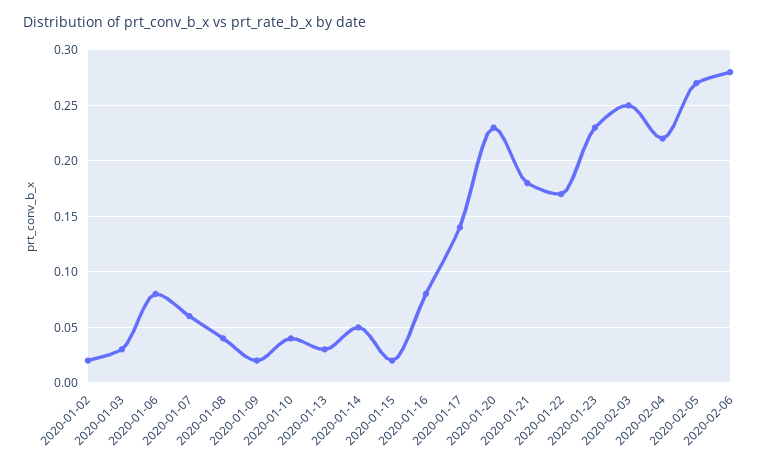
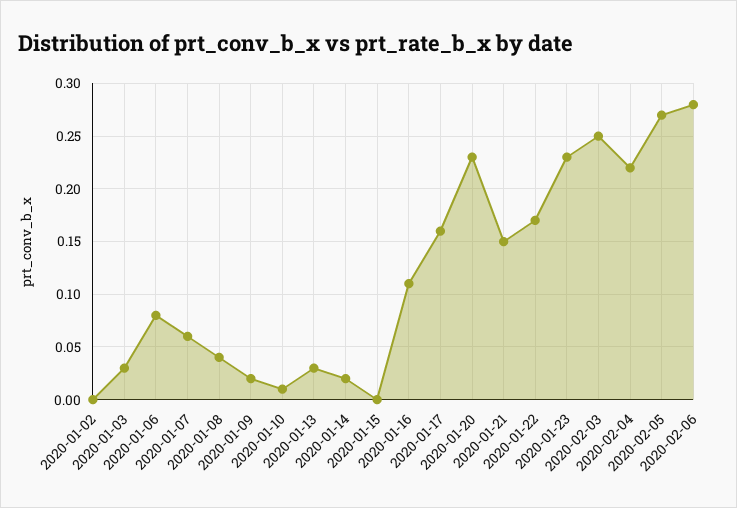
  {
-   "2020-01-02": 0.02,
+   "2020-01-02": 0,
    "2020-01-03": 0.03,
    "2020-01-06": 0.08,
    "2020-01-07": 0.06,
    "2020-01-08": 0.04,
    "2020-01-09": 0.02,
-   "2020-01-10": 0.04,
+   "2020-01-10": 0.01,
    "2020-01-13": 0.03,
-   "2020-01-14": 0.05,
+   "2020-01-14": 0.02,
-   "2020-01-15": 0.02,
+   "2020-01-15": 0,
-   "2020-01-16": 0.08,
+   "2020-01-16": 0.11,
-   "2020-01-17": 0.14,
+   "2020-01-17": 0.16,
    "2020-01-20": 0.23,
-   "2020-01-21": 0.18,
+   "2020-01-21": 0.15,
    "2020-01-22": 0.17,
    "2020-01-23": 0.23,
    "2020-02-03": 0.25,
    "2020-02-04": 0.22,
    "2020-02-05": 0.27,
    "2020-02-06": 0.28
  }

